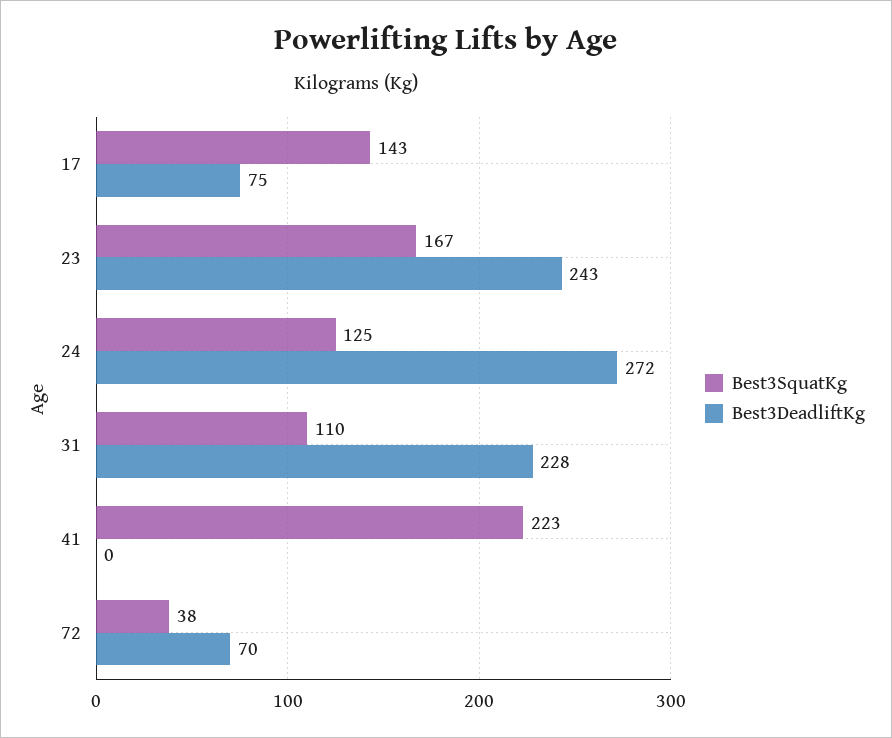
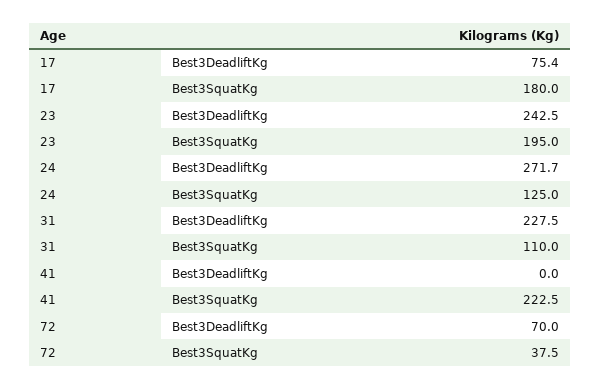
  {
    "Best3SquatKg": {
-     "17": 143,
+     "17": 180,
-     "23": 167,
+     "23": 195,
      "24": 125,
      "31": 110,
      "41": 222.5,
      "72": 37.5
    },
    "Best3DeadliftKg": {
      "17": 75.4,
      "23": 242.5,
      "24": 271.7,
      "31": 227.5,
      "41": 0,
      "72": 70
    }
  }

